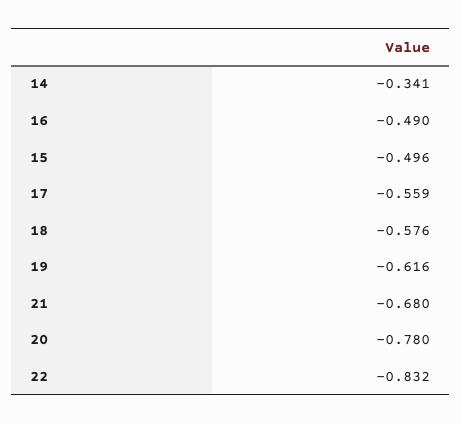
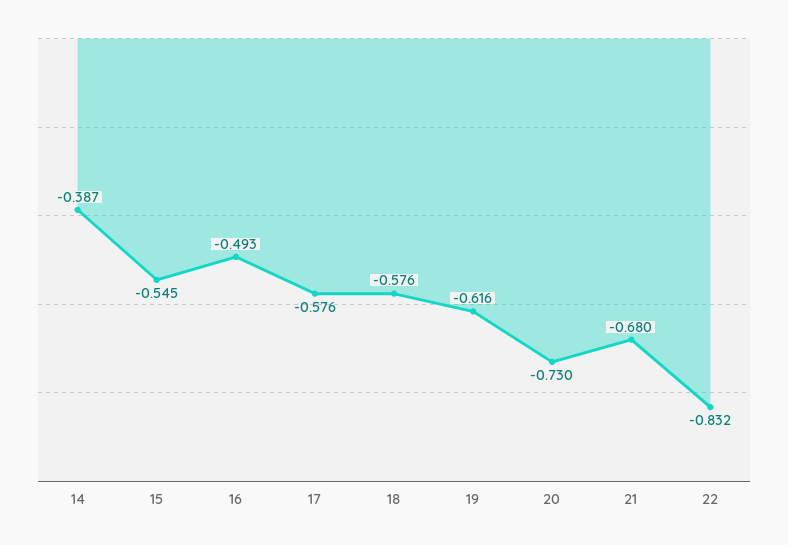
  {
-   "14": -0.341,
+   "14": -0.387,
-   "16": -0.49,
+   "16": -0.493,
-   "15": -0.496,
+   "15": -0.545,
-   "17": -0.559,
+   "17": -0.576,
    "18": -0.576,
    "19": -0.616,
    "21": -0.68,
-   "20": -0.78,
+   "20": -0.73,
    "22": -0.832
  }

